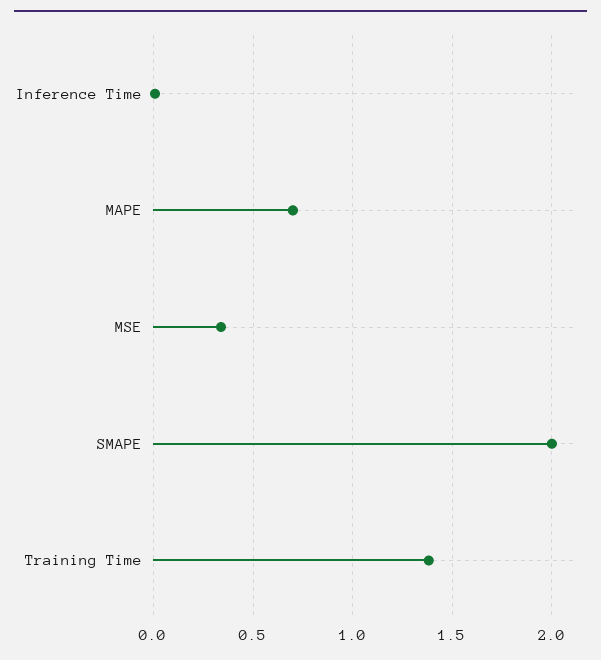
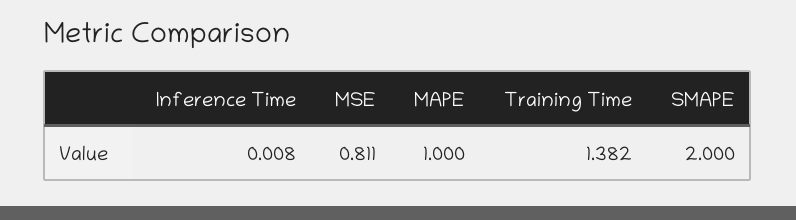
  {
    "Inference Time": 0.008,
-   "MAPE": 0.7,
+   "MAPE": 1,
-   "MSE": 0.35,
+   "MSE": 0.811,
    "SMAPE": 2,
    "Training Time": 1.382
  }

